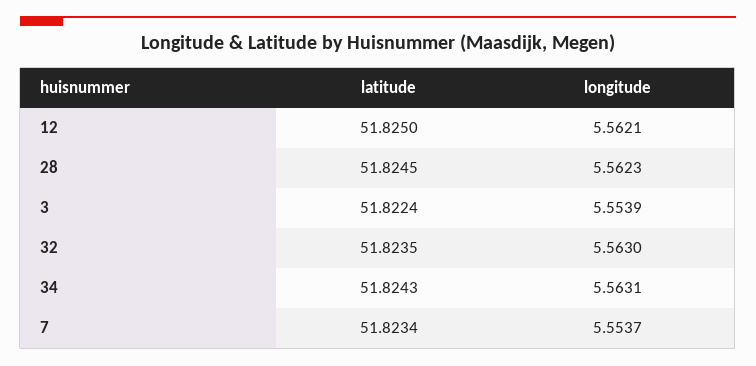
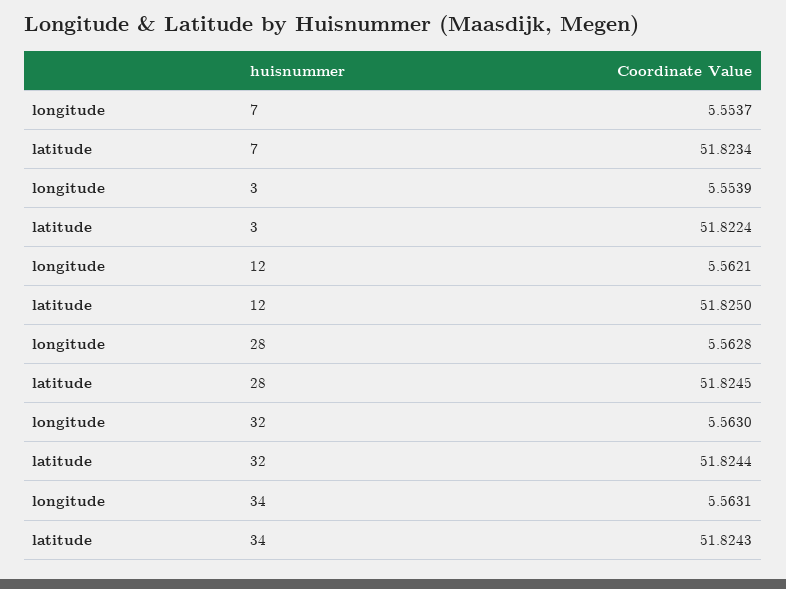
  {
    "latitude": {
      "12": 51.825,
      "28": 51.8245,
      "3": 51.8224,
-     "32": 51.8235,
+     "32": 51.8244,
      "34": 51.8243,
      "7": 51.8234
    },
    "longitude": {
      "12": 5.5621,
-     "28": 5.5623,
+     "28": 5.5628,
      "3": 5.5539,
      "32": 5.563,
      "34": 5.5631,
      "7": 5.5537
    }
  }

